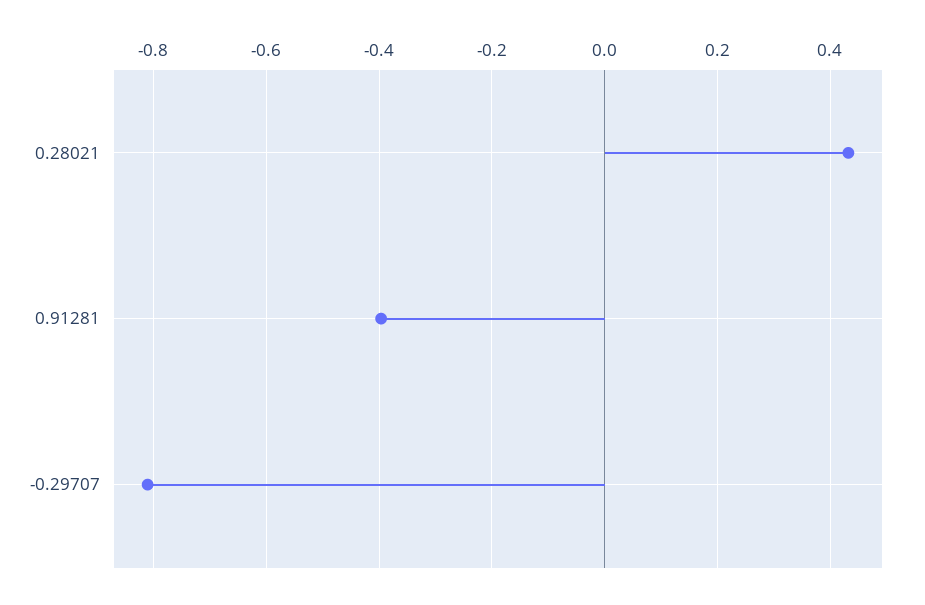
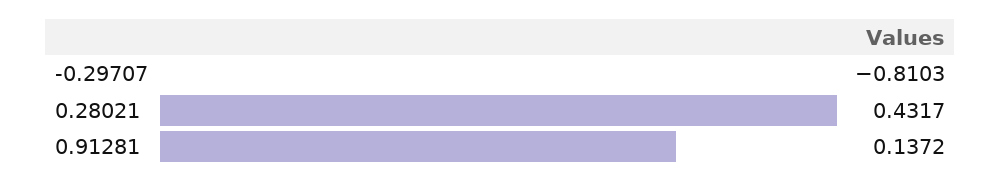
  {
    "0.28021": 0.4317,
-   "0.91281": -0.4,
+   "0.91281": 0.1372,
    "-0.29707": -0.8103
  }

